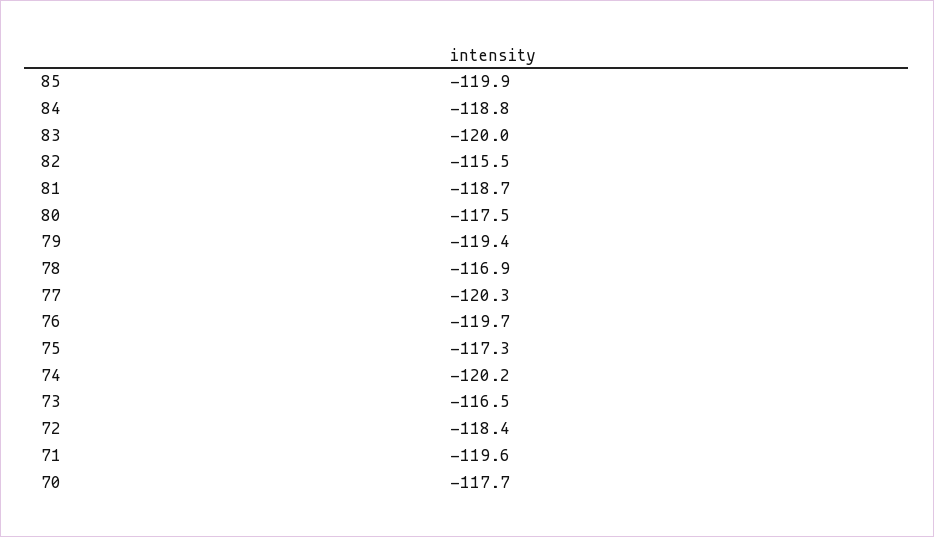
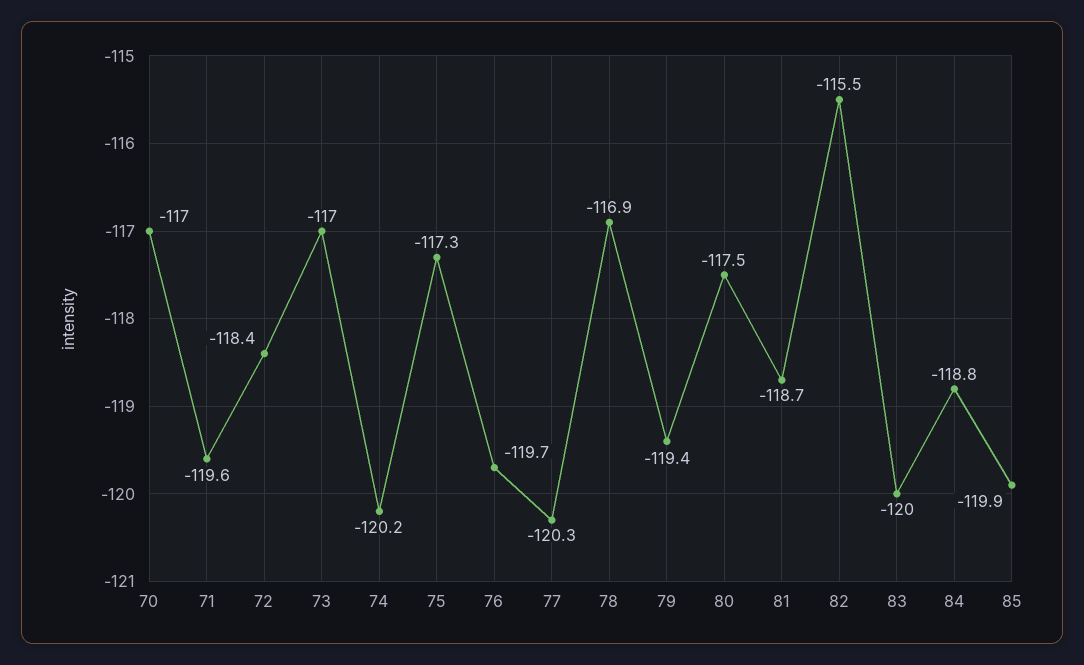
  {
    "85": -119.9,
    "84": -118.8,
    "83": -120,
    "82": -115.5,
    "81": -118.7,
    "80": -117.5,
    "79": -119.4,
    "78": -116.9,
    "77": -120.3,
    "76": -119.7,
    "75": -117.3,
    "74": -120.2,
-   "73": -116.5,
+   "73": -117,
    "72": -118.4,
    "71": -119.6,
-   "70": -117.7
+   "70": -117
  }

